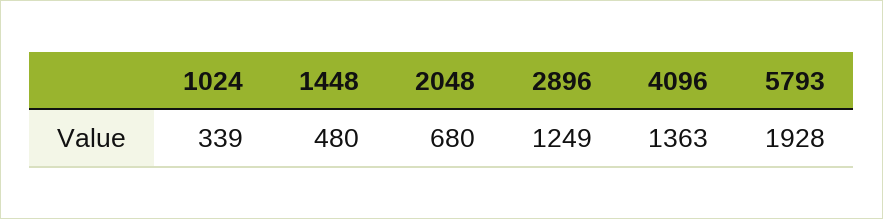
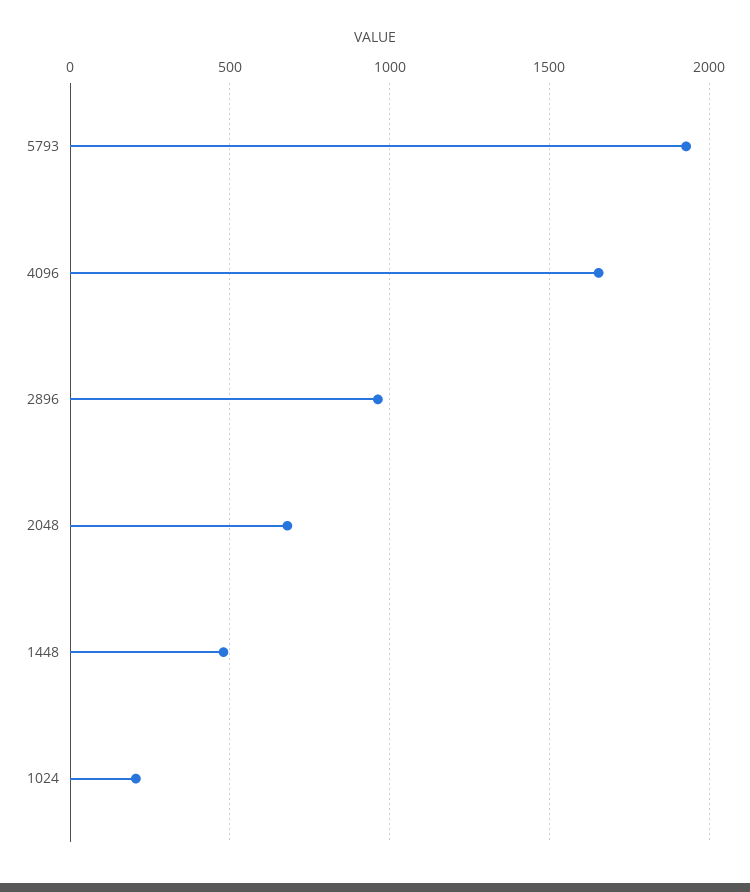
  {
-   "1024": 339,
+   "1024": 200,
    "1448": 480,
    "2048": 680,
-   "2896": 1249,
+   "2896": 950,
-   "4096": 1363,
+   "4096": 1650,
    "5793": 1928
  }

